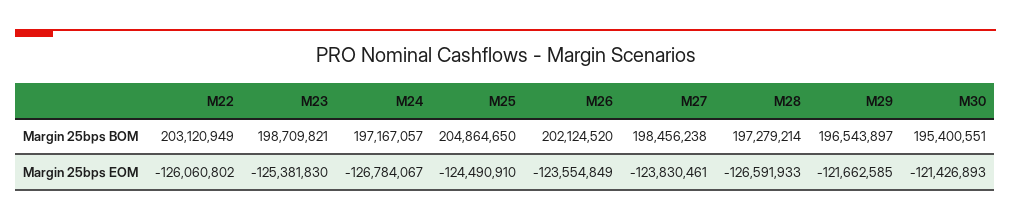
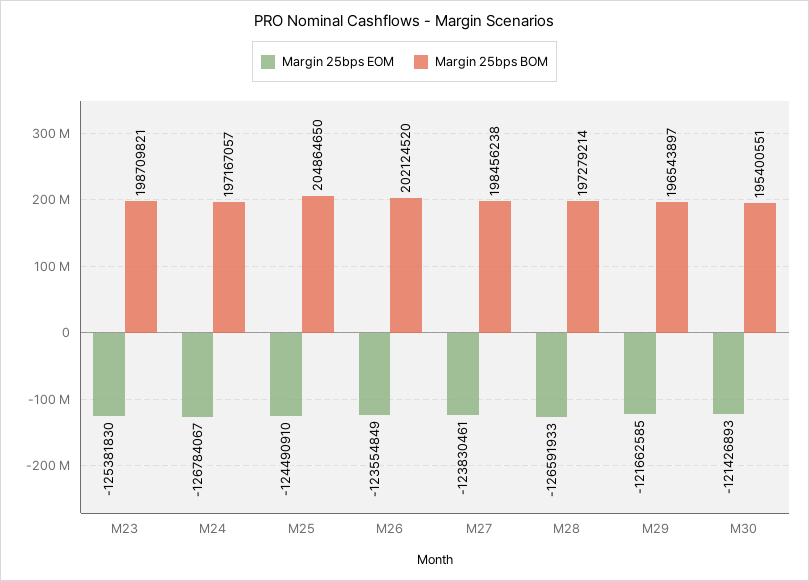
  {
    "Margin 25bps BOM": {
-     "M22": 203120949,
      "M23": 198709821,
      "M24": 197167057,
      "M25": 204864650,
      "M26": 202124520,
      "M27": 198456238,
      "M28": 197279214,
      "M29": 196543897,
      "M30": 195400551
    },
    "Margin 25bps EOM": {
-     "M22": -126060802,
      "M23": -125381830,
      "M24": -126784067,
      "M25": -124490910,
      "M26": -123554849,
      "M27": -123830461,
      "M28": -126591933,
      "M29": -121662585,
      "M30": -121426893
    }
  }

